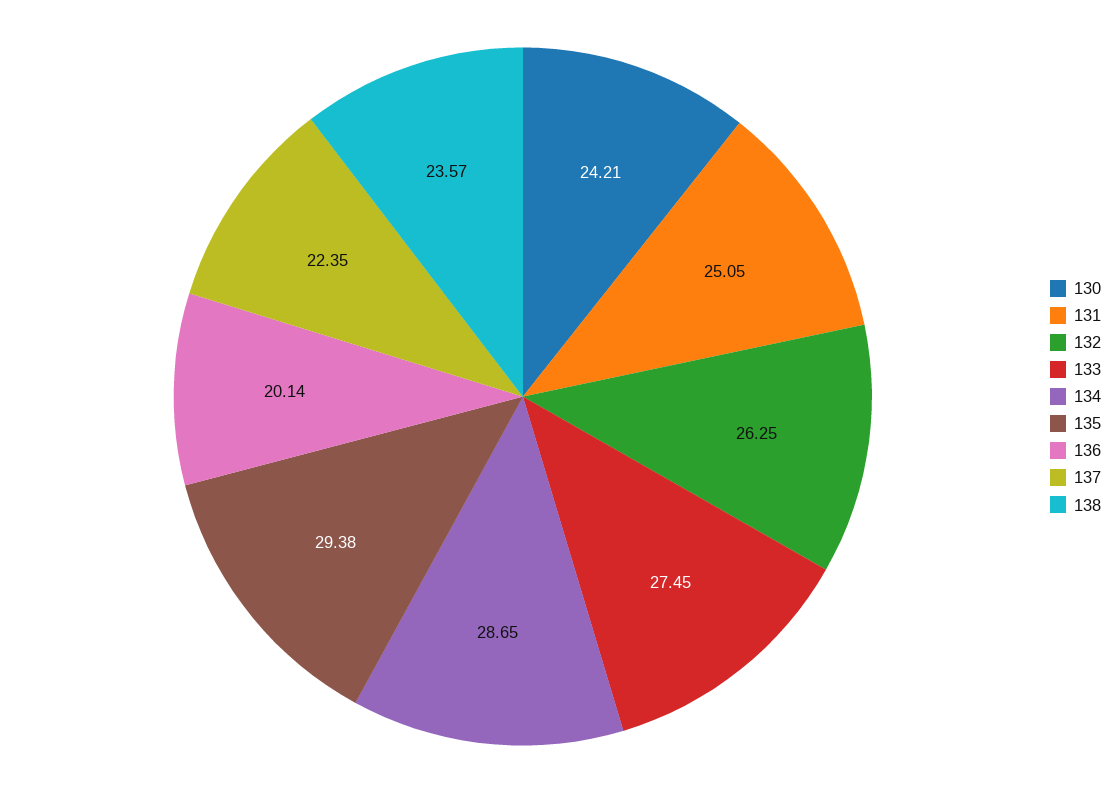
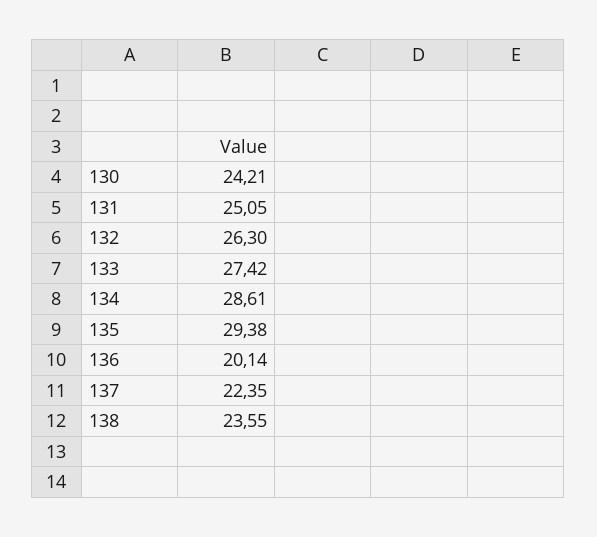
  {
    "130": 24.21,
    "131": 25.05,
-   "132": 26.25,
+   "132": 26.3,
-   "133": 27.45,
+   "133": 27.42,
-   "134": 28.65,
+   "134": 28.61,
    "135": 29.38,
    "136": 20.14,
    "137": 22.35,
-   "138": 23.57
+   "138": 23.55
  }

